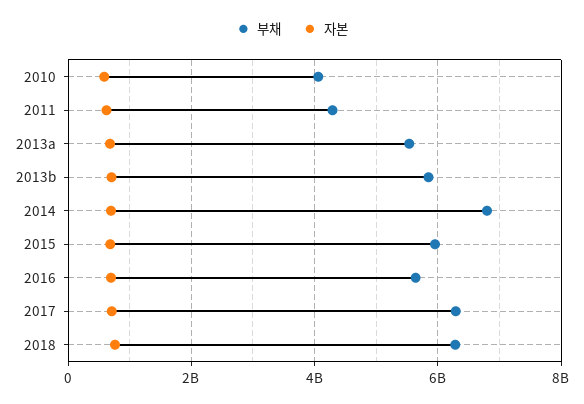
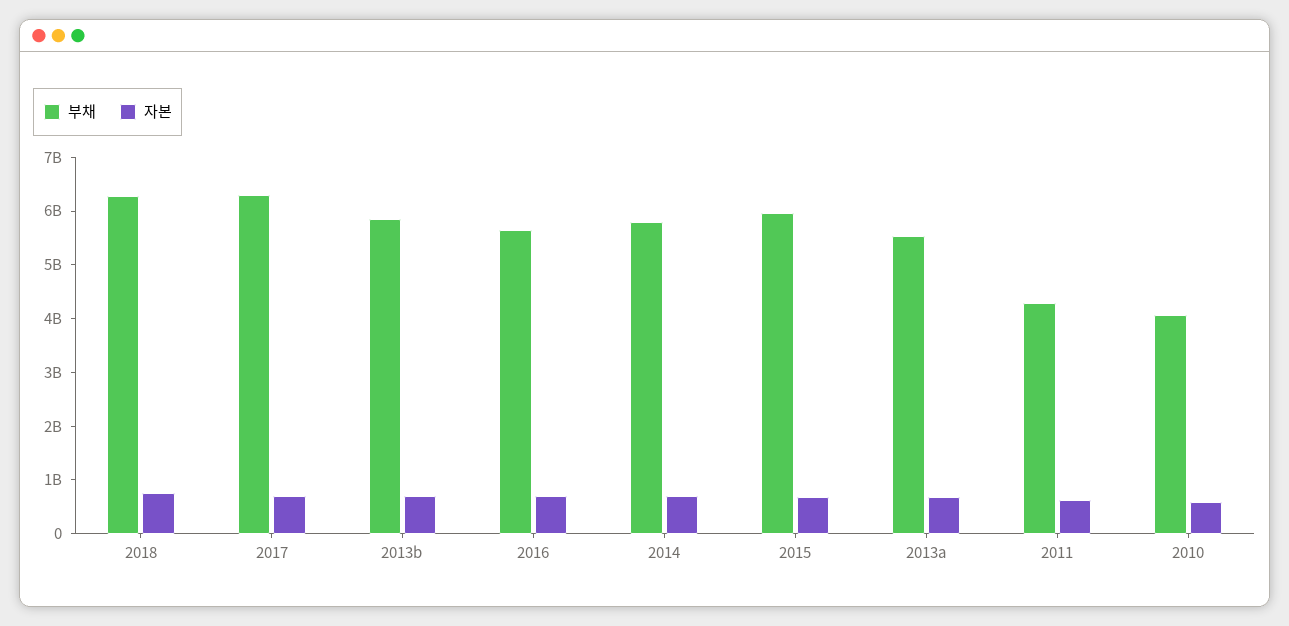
  {
    "부채": {
      "2010": 4000000000,
      "2011": 4200000000,
      "2013a": 5600000000,
      "2013b": 5800000000,
-     "2014": 6800000000,
+     "2014": 5800000000,
      "2015": 6000000000,
      "2016": 5600000000,
      "2017": 6200000000,
      "2018": 6200000000
    },
    "자본": {
      "2010": 600000000,
      "2011": 600000000,
      "2013a": 600000000,
      "2013b": 800000000,
      "2014": 600000000,
      "2015": 600000000,
      "2016": 600000000,
      "2017": 800000000,
      "2018": 800000000
    }
  }

